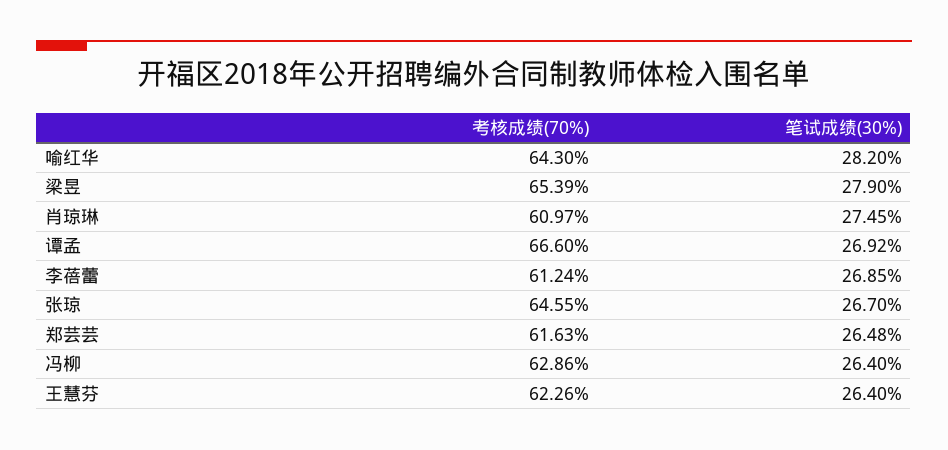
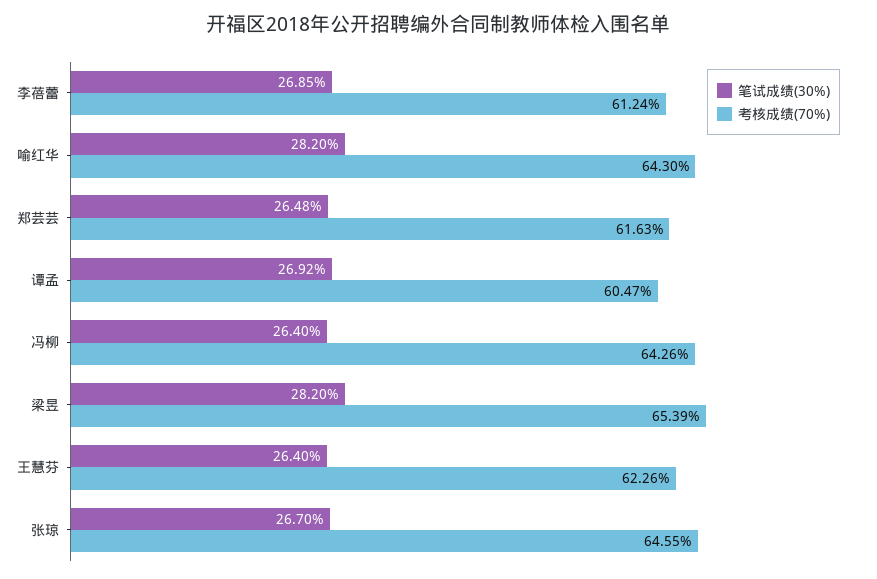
  {
    "考核成绩(70%)": {
      "喻红华": 64.3,
      "梁昱": 65.39,
-     "肖琼琳": 60.97,
-     "谭孟": 66.6,
+     "谭孟": 60.47,
      "李蓓蕾": 61.24,
      "张琼": 64.55,
      "郑芸芸": 61.63,
-     "冯柳": 62.86,
+     "冯柳": 64.26,
      "王慧芬": 62.26
    },
    "笔试成绩(30%)": {
      "喻红华": 28.2,
-     "梁昱": 27.9,
+     "梁昱": 28.2,
-     "肖琼琳": 27.45,
      "谭孟": 26.92,
      "李蓓蕾": 26.85,
      "张琼": 26.7,
      "郑芸芸": 26.48,
      "冯柳": 26.4,
      "王慧芬": 26.4
    }
  }

